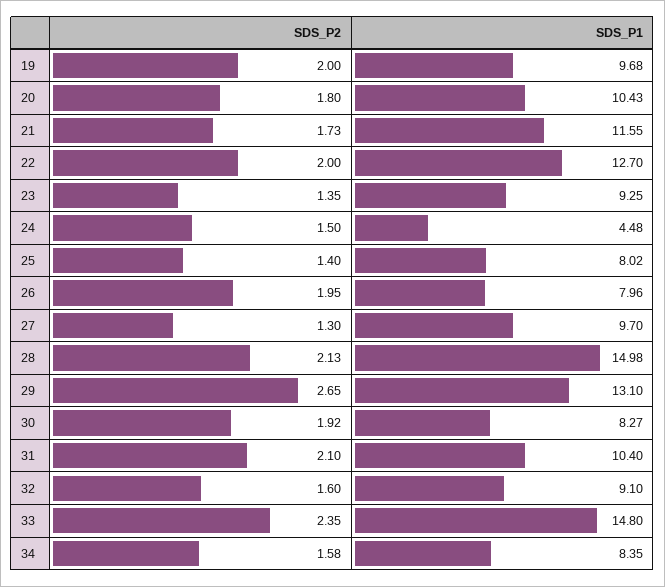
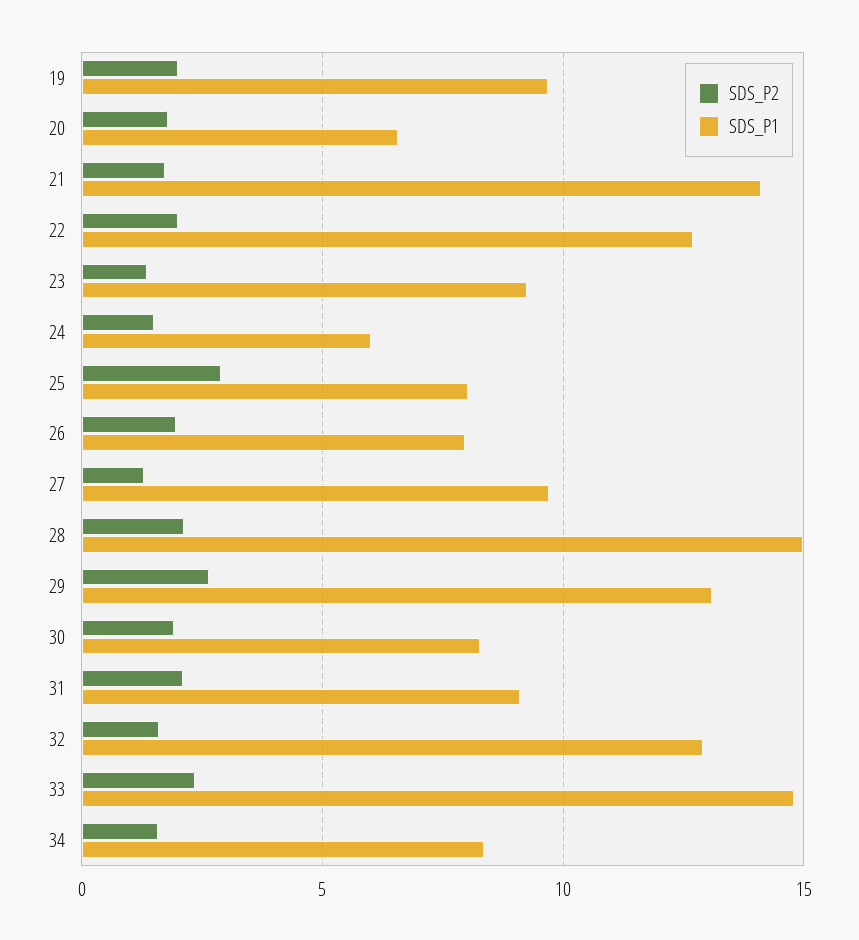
  {
    "SDS_P2": {
      "19": 2,
      "20": 1.8,
      "21": 1.73,
      "22": 2,
      "23": 1.35,
      "24": 1.5,
-     "25": 1.4,
+     "25": 3,
      "26": 1.95,
      "27": 1.3,
      "28": 2.13,
      "29": 2.65,
      "30": 1.92,
      "31": 2.1,
      "32": 1.6,
      "33": 2.35,
      "34": 1.58
    },
    "SDS_P1": {
      "19": 9.68,
-     "20": 10.43,
+     "20": 6.5,
-     "21": 11.55,
+     "21": 14,
      "22": 12.7,
      "23": 9.25,
-     "24": 4.48,
+     "24": 6,
      "25": 8.02,
      "26": 7.96,
      "27": 9.7,
      "28": 14.98,
      "29": 13.1,
      "30": 8.27,
-     "31": 10.4,
+     "31": 9,
-     "32": 9.1,
+     "32": 13,
      "33": 14.8,
      "34": 8.35
    }
  }

